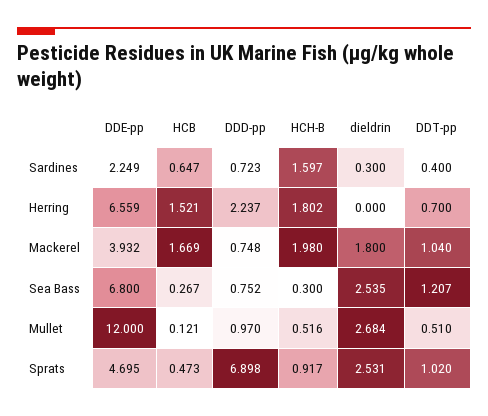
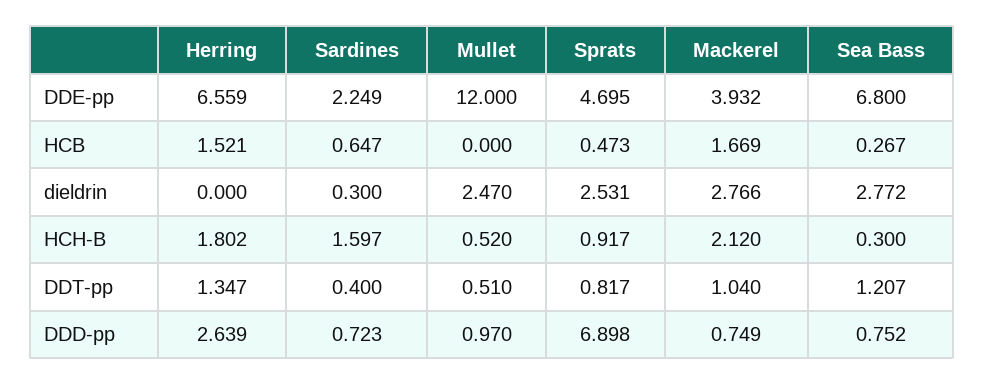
  {
    "DDE-pp": {
      "Sardines": 2.249,
      "Herring": 6.559,
      "Mackerel": 3.932,
      "Sea Bass": 6.8,
      "Mullet": 12,
      "Sprats": 4.695
    },
    "HCB": {
      "Sardines": 0.647,
      "Herring": 1.521,
      "Mackerel": 1.669,
      "Sea Bass": 0.267,
-     "Mullet": 0.121,
+     "Mullet": 0,
      "Sprats": 0.473
    },
    "DDD-pp": {
      "Sardines": 0.723,
-     "Herring": 2.237,
+     "Herring": 2.639,
-     "Mackerel": 0.748,
+     "Mackerel": 0.749,
      "Sea Bass": 0.752,
      "Mullet": 0.97,
      "Sprats": 6.898
    },
    "HCH-B": {
      "Sardines": 1.597,
      "Herring": 1.802,
-     "Mackerel": 1.98,
+     "Mackerel": 2.12,
      "Sea Bass": 0.3,
-     "Mullet": 0.516,
+     "Mullet": 0.52,
      "Sprats": 0.917
    },
    "dieldrin": {
      "Sardines": 0.3,
      "Herring": 0,
-     "Mackerel": 1.8,
+     "Mackerel": 2.766,
-     "Sea Bass": 2.535,
+     "Sea Bass": 2.772,
-     "Mullet": 2.684,
+     "Mullet": 2.47,
      "Sprats": 2.531
    },
    "DDT-pp": {
      "Sardines": 0.4,
-     "Herring": 0.7,
+     "Herring": 1.347,
      "Mackerel": 1.04,
      "Sea Bass": 1.207,
      "Mullet": 0.51,
-     "Sprats": 1.02
+     "Sprats": 0.817
    }
  }

